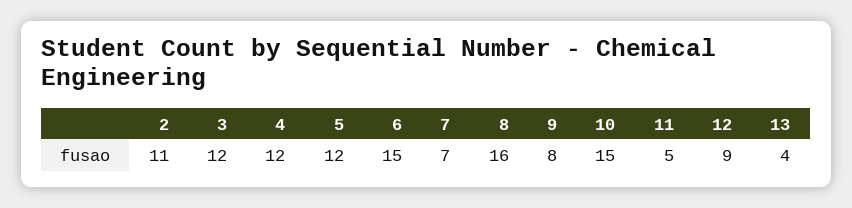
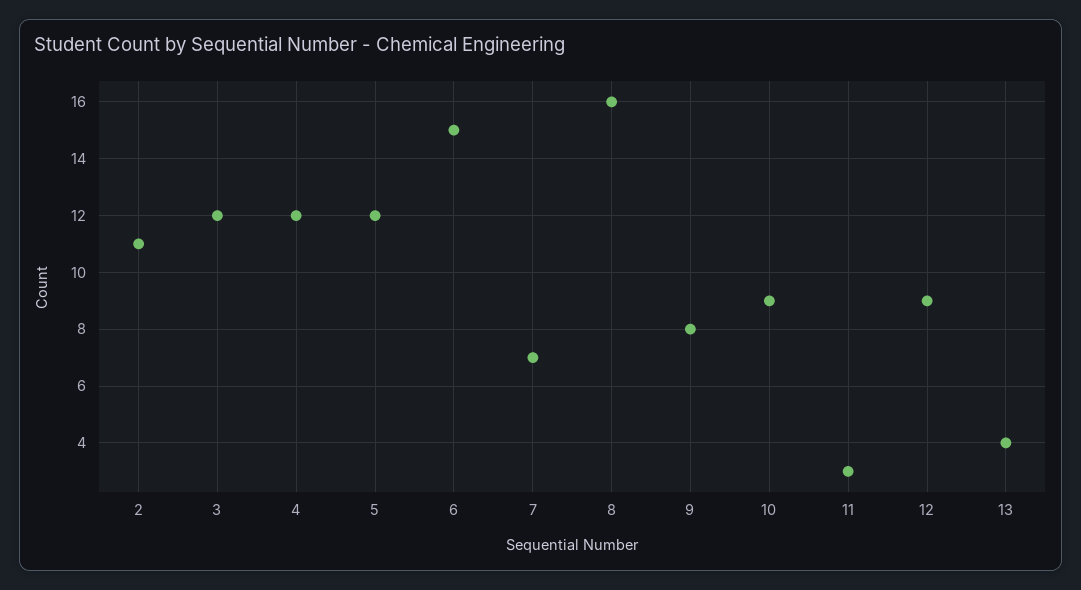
  {
    "2": 11,
    "3": 12,
    "4": 12,
    "5": 12,
    "6": 15,
    "7": 7,
    "8": 16,
    "9": 8,
-   "10": 15,
+   "10": 9,
-   "11": 5,
+   "11": 3,
    "12": 9,
    "13": 4
  }

